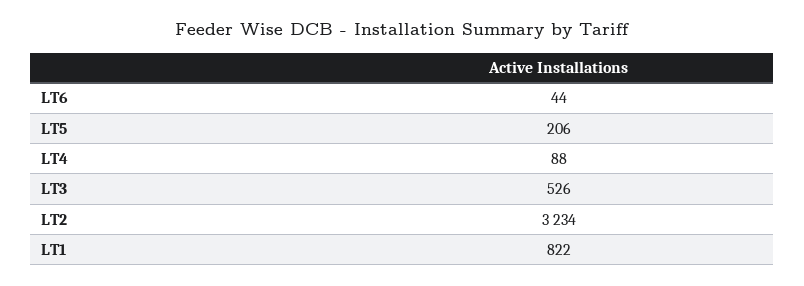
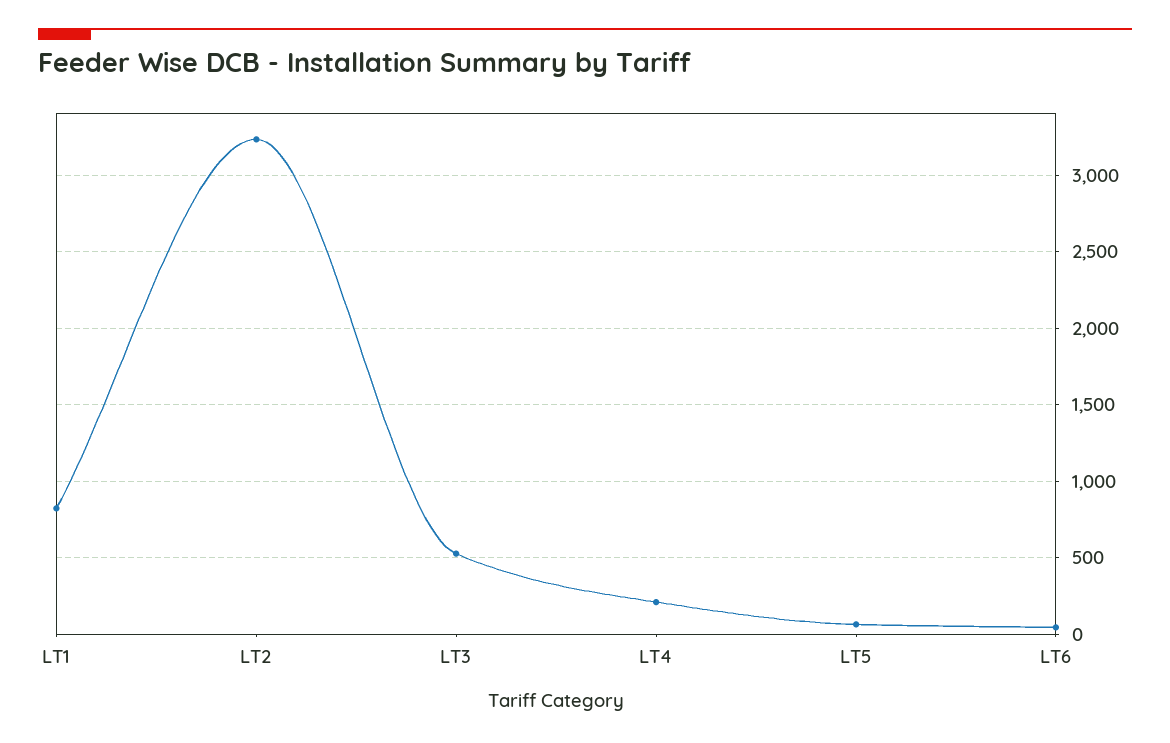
  {
    "LT6": 44,
-   "LT5": 206,
+   "LT5": 50,
-   "LT4": 88,
+   "LT4": 200,
    "LT3": 526,
    "LT2": 3234,
    "LT1": 822
  }

